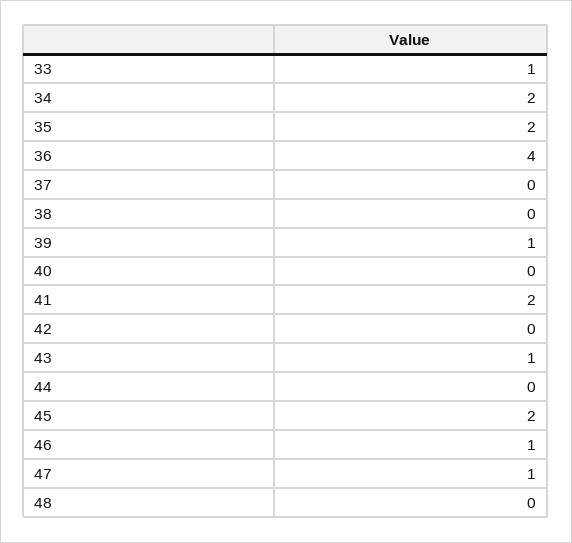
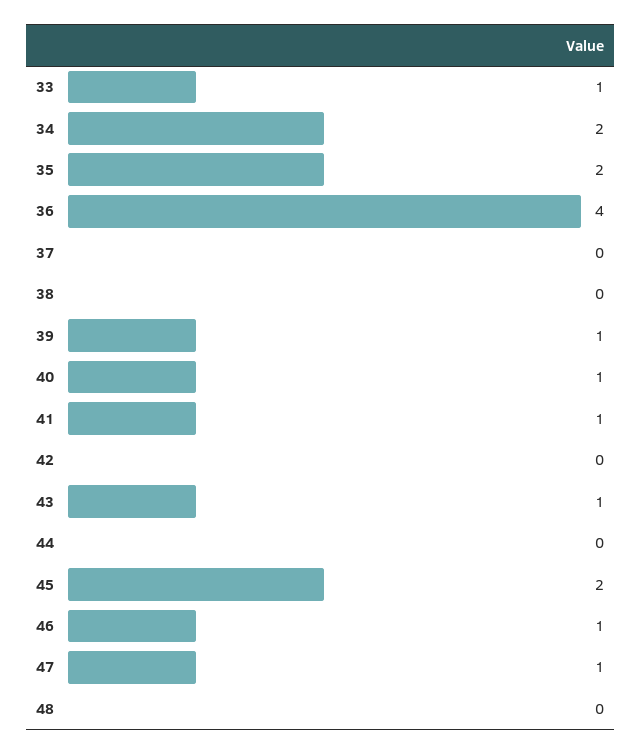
  {
    "33": 1,
    "34": 2,
    "35": 2,
    "36": 4,
    "37": 0,
    "38": 0,
    "39": 1,
-   "40": 0,
+   "40": 1,
-   "41": 2,
+   "41": 1,
    "42": 0,
    "43": 1,
    "44": 0,
    "45": 2,
    "46": 1,
    "47": 1,
    "48": 0
  }

